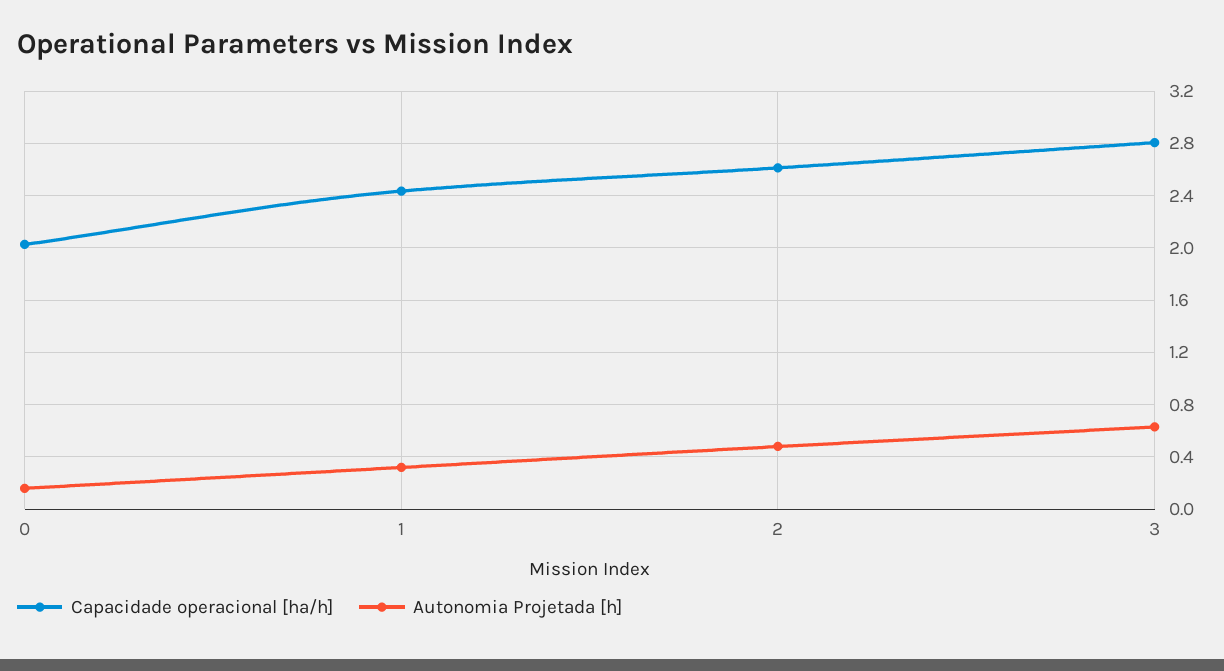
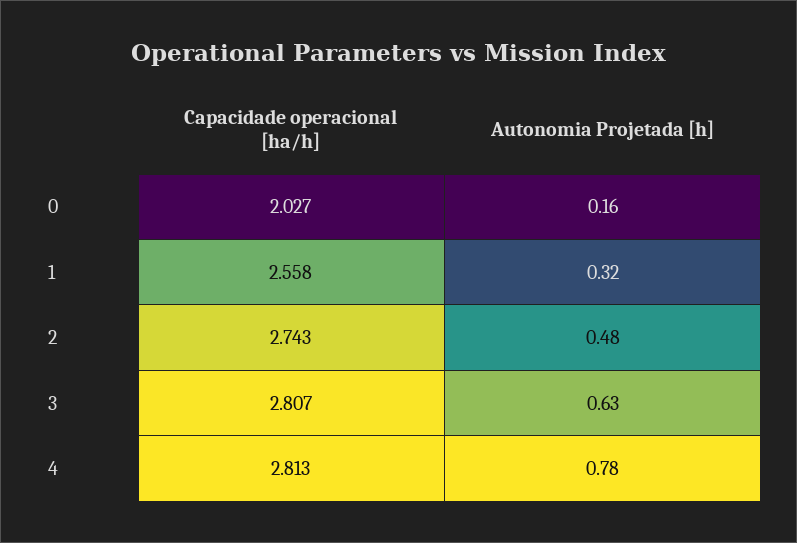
  {
    "Capacidade operacional [ha/h]": {
      "0": 2.027,
-     "1": 2.45,
+     "1": 2.558,
-     "2": 2.6,
+     "2": 2.743,
-     "3": 2.807
+     "3": 2.807,
+     "4": 2.813
    },
    "Autonomia Projetada [h]": {
      "0": 0.16,
      "1": 0.32,
      "2": 0.48,
-     "3": 0.63
+     "3": 0.63,
+     "4": 0.78
    }
  }

